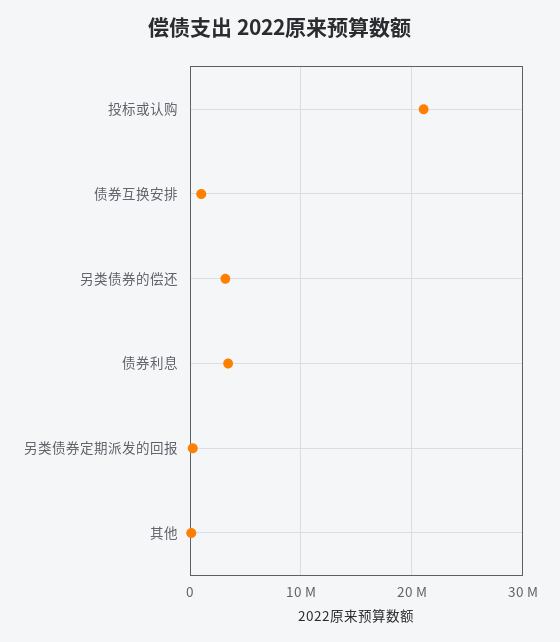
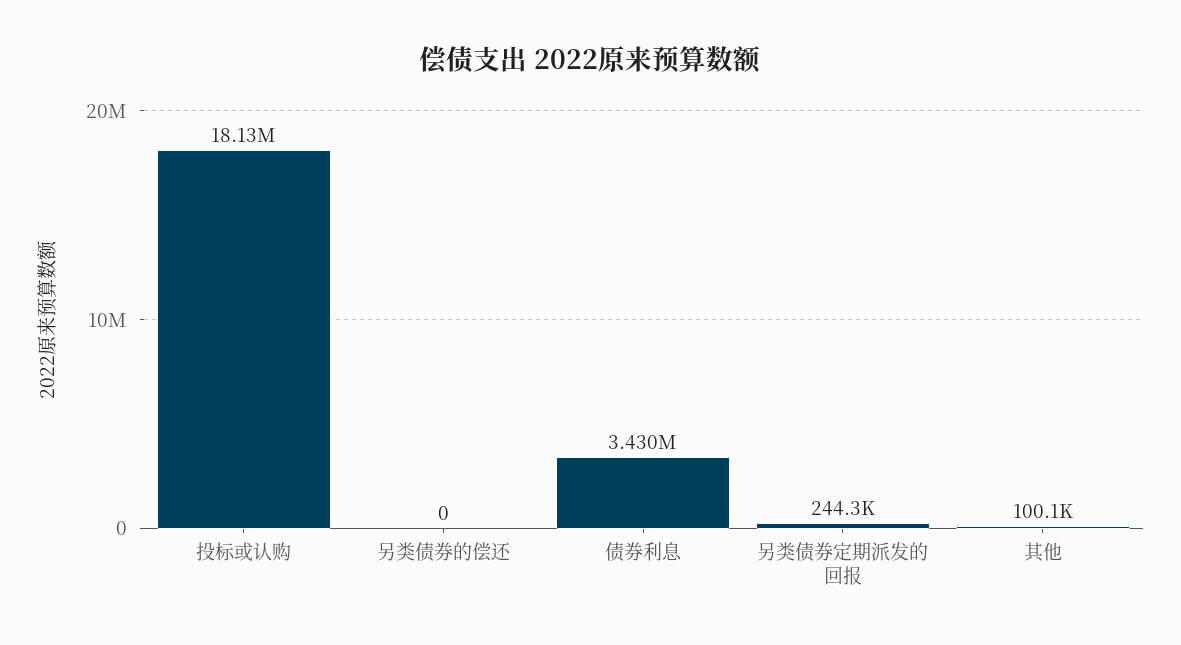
  {
-   "投标或认购": 21000000,
+   "投标或认购": 18130000,
-   "债券互换安排": 1000000,
-   "另类债券的偿还": 3000000,
+   "另类债券的偿还": 0,
    "债券利息": 3430000,
    "另类债券定期派发的回报": 244300,
    "其他": 100100
  }

